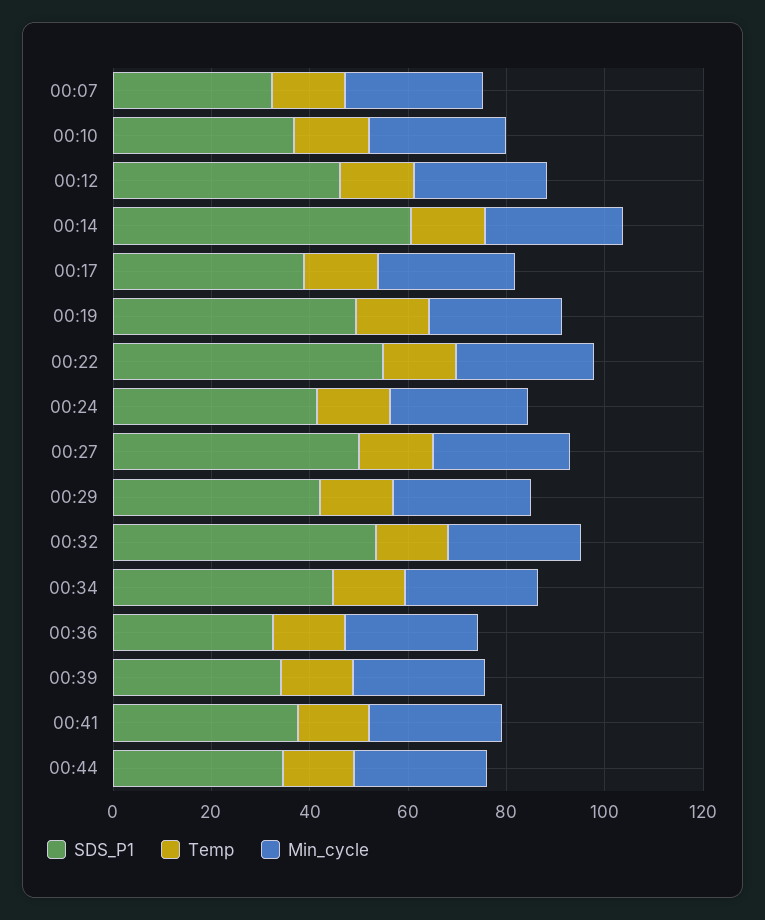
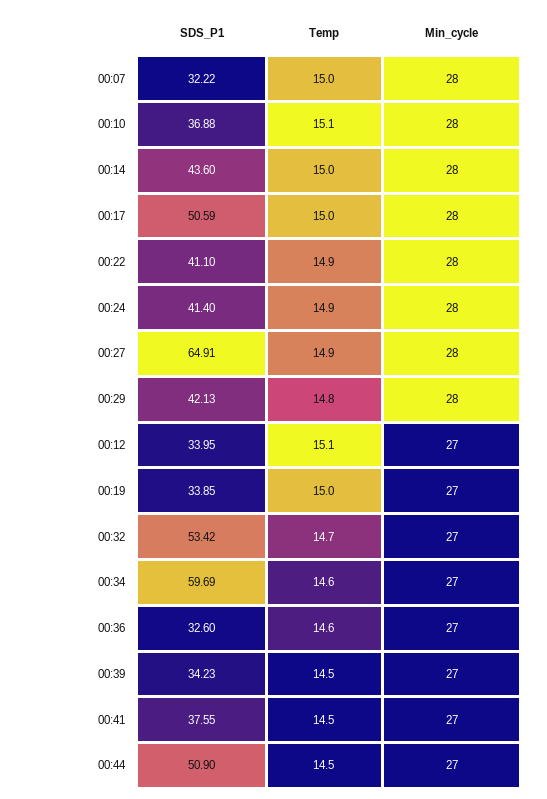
  {
    "SDS_P1": {
      "00:07": 32.22,
      "00:10": 36.88,
-     "00:12": 45,
+     "00:12": 33.95,
-     "00:14": 60,
+     "00:14": 43.6,
-     "00:17": 40,
+     "00:17": 50.59,
-     "00:19": 50,
+     "00:19": 33.85,
-     "00:22": 55,
+     "00:22": 41.1,
      "00:24": 41.4,
-     "00:27": 50,
+     "00:27": 64.91,
      "00:29": 42.13,
      "00:32": 53.42,
-     "00:34": 45,
+     "00:34": 59.69,
      "00:36": 32.6,
      "00:39": 34.23,
      "00:41": 37.55,
-     "00:44": 35
+     "00:44": 50.9
    },
    "Temp": {
      "00:07": 15,
      "00:10": 15.1,
      "00:12": 15.1,
      "00:14": 15,
      "00:17": 15,
      "00:19": 15,
      "00:22": 14.9,
      "00:24": 14.9,
      "00:27": 14.9,
      "00:29": 14.8,
      "00:32": 14.7,
      "00:34": 14.6,
      "00:36": 14.6,
      "00:39": 14.5,
      "00:41": 14.5,
      "00:44": 14.5
    },
    "Min_cycle": {
      "00:07": 28,
      "00:10": 28,
      "00:12": 27,
      "00:14": 28,
      "00:17": 28,
      "00:19": 27,
      "00:22": 28,
      "00:24": 28,
      "00:27": 28,
      "00:29": 28,
      "00:32": 27,
      "00:34": 27,
      "00:36": 27,
      "00:39": 27,
      "00:41": 27,
      "00:44": 27
    }
  }

